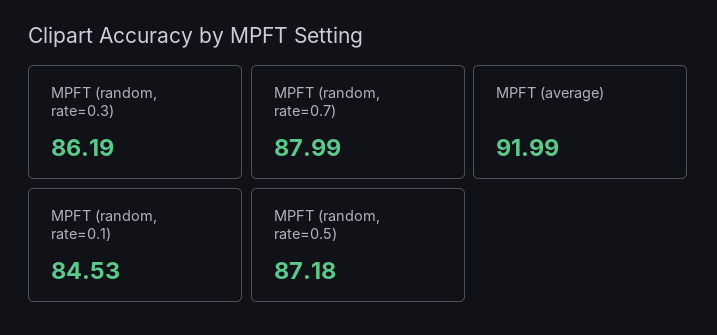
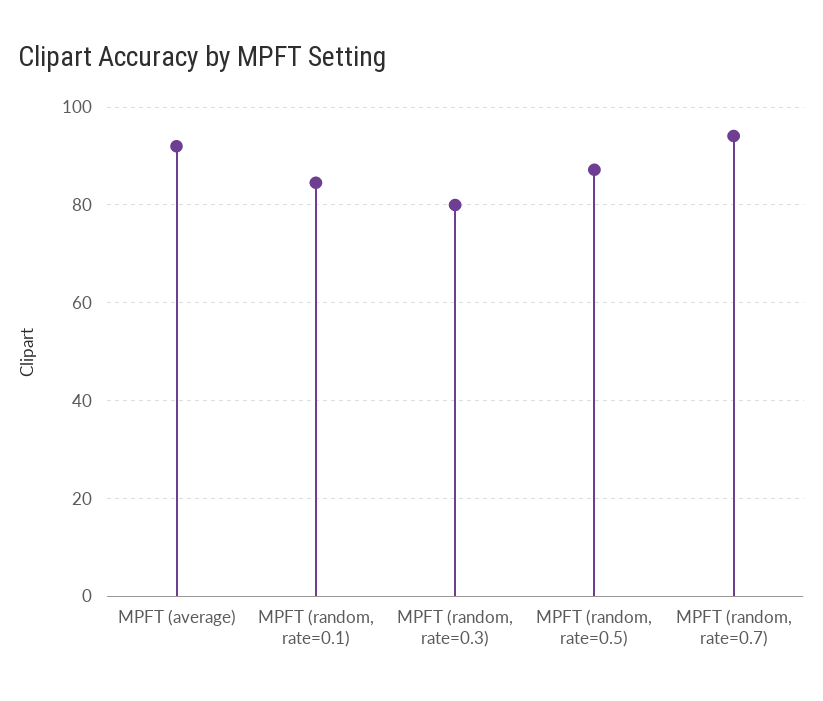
  {
-   "MPFT (random, rate=0.3)": 86.19,
+   "MPFT (random, rate=0.3)": 80,
-   "MPFT (random, rate=0.7)": 87.99,
+   "MPFT (random, rate=0.7)": 94,
    "MPFT (average)": 91.99,
    "MPFT (random, rate=0.1)": 84.53,
    "MPFT (random, rate=0.5)": 87.18
  }

